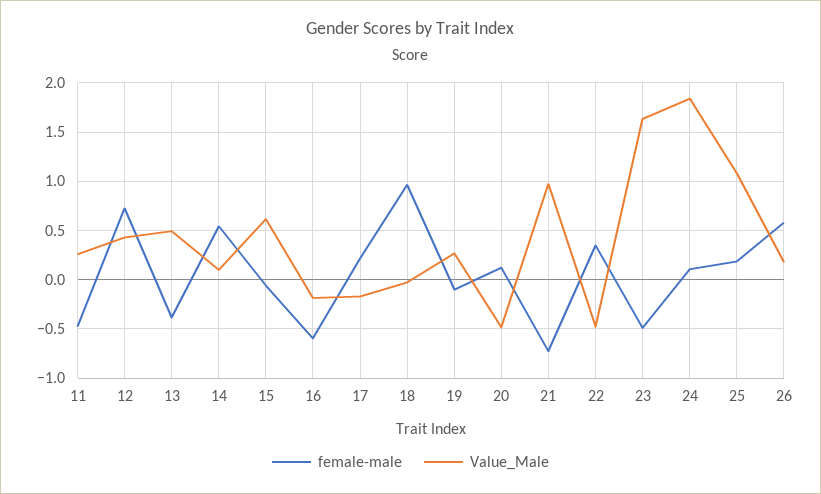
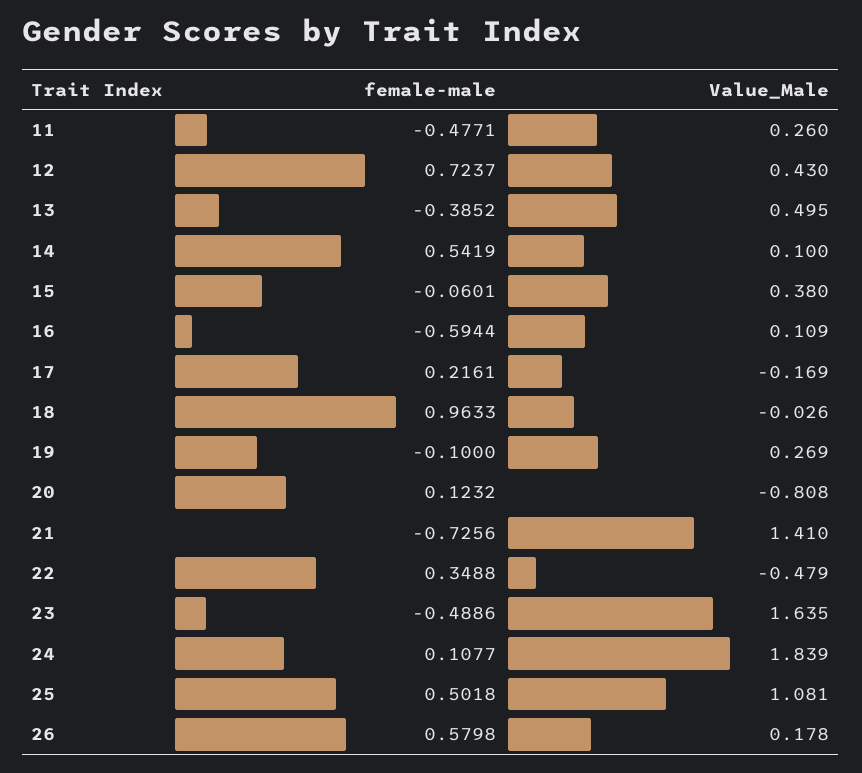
  {
    "female-male": {
      "11": -0.4771,
      "12": 0.7237,
      "13": -0.3852,
      "14": 0.5419,
      "15": -0.0601,
      "16": -0.5944,
      "17": 0.2161,
      "18": 0.9633,
      "19": -0.1,
      "20": 0.1232,
      "21": -0.7256,
      "22": 0.3488,
      "23": -0.4886,
      "24": 0.1077,
-     "25": 0.2,
+     "25": 0.5018,
      "26": 0.5798
    },
    "Value_Male": {
      "11": 0.26,
      "12": 0.43,
      "13": 0.495,
      "14": 0.1,
-     "15": 0.6,
+     "15": 0.38,
-     "16": -0.2,
+     "16": 0.109,
      "17": -0.169,
      "18": -0.026,
      "19": 0.269,
-     "20": -0.5,
+     "20": -0.808,
-     "21": 1,
+     "21": 1.41,
      "22": -0.479,
      "23": 1.635,
      "24": 1.839,
      "25": 1.081,
      "26": 0.178
    }
  }

